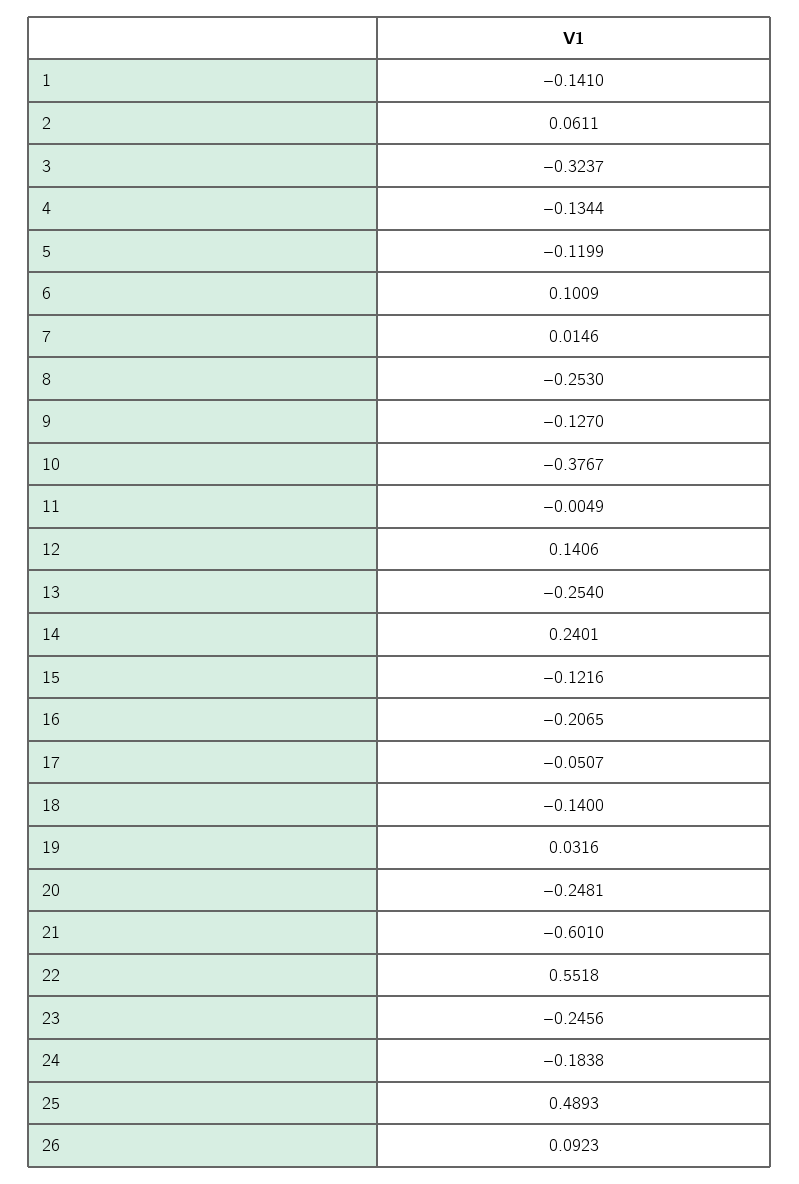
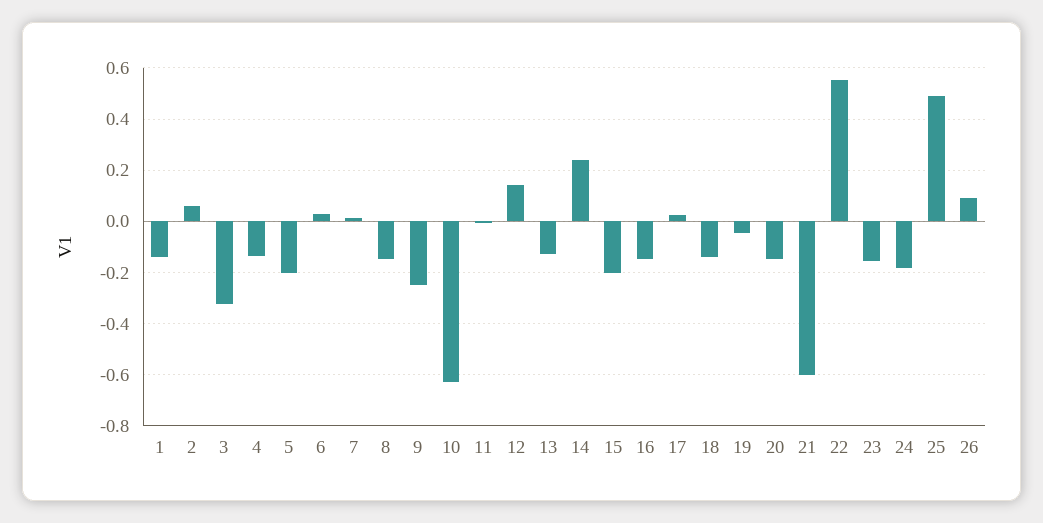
  {
    "1": -0.141,
    "2": 0.0611,
    "3": -0.3237,
    "4": -0.1344,
-   "5": -0.1199,
+   "5": -0.2,
-   "6": 0.1009,
+   "6": 0.025,
    "7": 0.0146,
-   "8": -0.253,
+   "8": -0.15,
-   "9": -0.127,
+   "9": -0.25,
-   "10": -0.3767,
+   "10": -0.625,
    "11": -0.0049,
    "12": 0.1406,
-   "13": -0.254,
+   "13": -0.125,
    "14": 0.2401,
-   "15": -0.1216,
+   "15": -0.2,
-   "16": -0.2065,
+   "16": -0.15,
-   "17": -0.0507,
+   "17": 0.025,
    "18": -0.14,
-   "19": 0.0316,
+   "19": -0.05,
-   "20": -0.2481,
+   "20": -0.15,
    "21": -0.601,
    "22": 0.5518,
-   "23": -0.2456,
+   "23": -0.15,
    "24": -0.1838,
    "25": 0.4893,
    "26": 0.0923
  }

